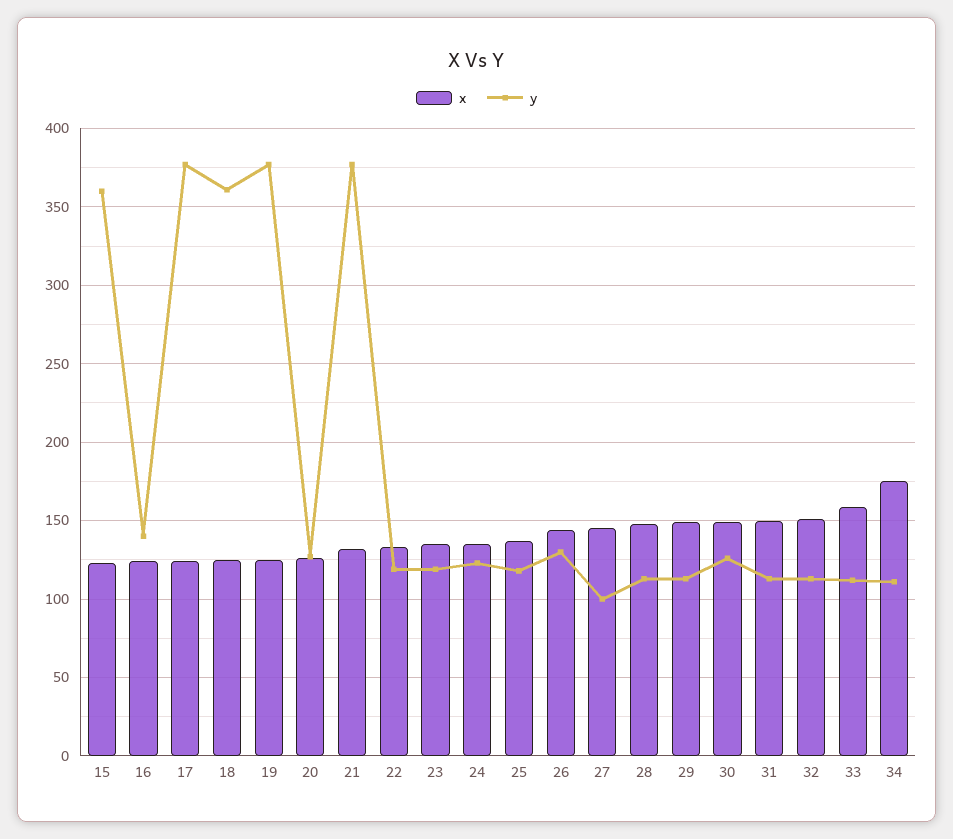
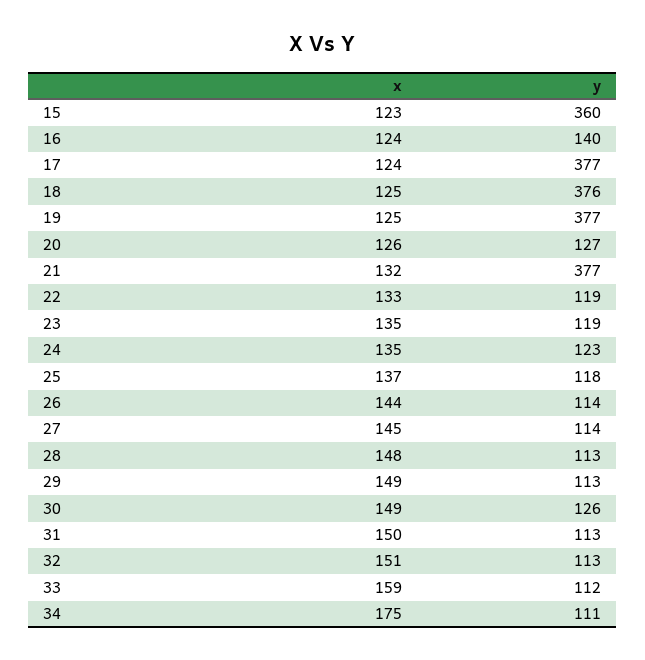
  {
    "x": {
      "15": 123,
      "16": 124,
      "17": 124,
      "18": 125,
      "19": 125,
      "20": 126,
      "21": 132,
      "22": 133,
      "23": 135,
      "24": 135,
      "25": 137,
      "26": 144,
      "27": 145,
      "28": 148,
      "29": 149,
      "30": 149,
      "31": 150,
      "32": 151,
      "33": 159,
      "34": 175
    },
    "y": {
      "15": 360,
      "16": 140,
      "17": 377,
-     "18": 360,
+     "18": 376,
      "19": 377,
      "20": 127,
      "21": 377,
      "22": 119,
      "23": 119,
      "24": 123,
      "25": 118,
-     "26": 130,
+     "26": 114,
-     "27": 100,
+     "27": 114,
      "28": 113,
      "29": 113,
      "30": 126,
      "31": 113,
      "32": 113,
      "33": 112,
      "34": 111
    }
  }

